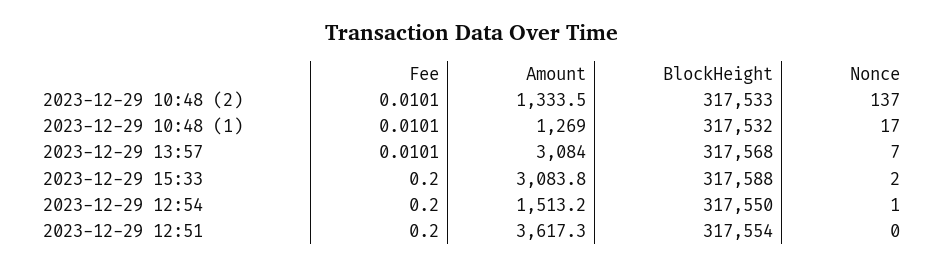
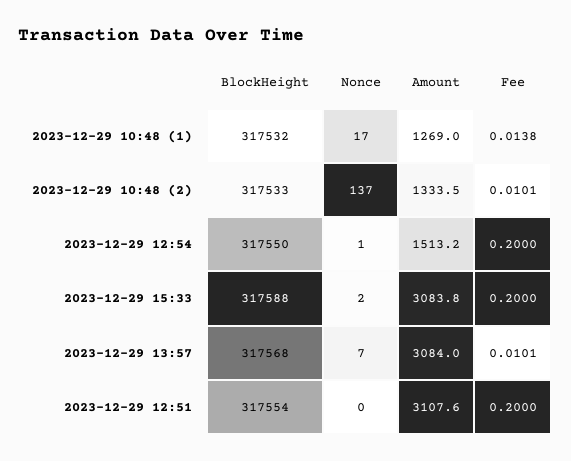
  {
    "Fee": {
      "2023-12-29 10:48 (2)": 0.0101,
-     "2023-12-29 10:48 (1)": 0.0101,
+     "2023-12-29 10:48 (1)": 0.0138,
      "2023-12-29 13:57": 0.0101,
      "2023-12-29 15:33": 0.2,
      "2023-12-29 12:54": 0.2,
      "2023-12-29 12:51": 0.2
    },
    "Amount": {
      "2023-12-29 10:48 (2)": 1333.5,
      "2023-12-29 10:48 (1)": 1269,
      "2023-12-29 13:57": 3084,
      "2023-12-29 15:33": 3083.8,
      "2023-12-29 12:54": 1513.2,
-     "2023-12-29 12:51": 3617.3
+     "2023-12-29 12:51": 3107.6
    },
    "BlockHeight": {
      "2023-12-29 10:48 (2)": 317533,
      "2023-12-29 10:48 (1)": 317532,
      "2023-12-29 13:57": 317568,
      "2023-12-29 15:33": 317588,
      "2023-12-29 12:54": 317550,
      "2023-12-29 12:51": 317554
    },
    "Nonce": {
      "2023-12-29 10:48 (2)": 137,
      "2023-12-29 10:48 (1)": 17,
      "2023-12-29 13:57": 7,
      "2023-12-29 15:33": 2,
      "2023-12-29 12:54": 1,
      "2023-12-29 12:51": 0
    }
  }

